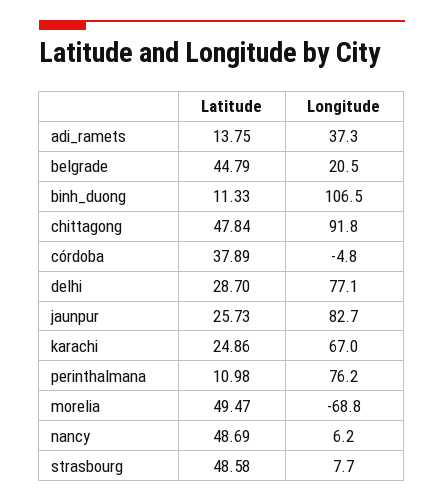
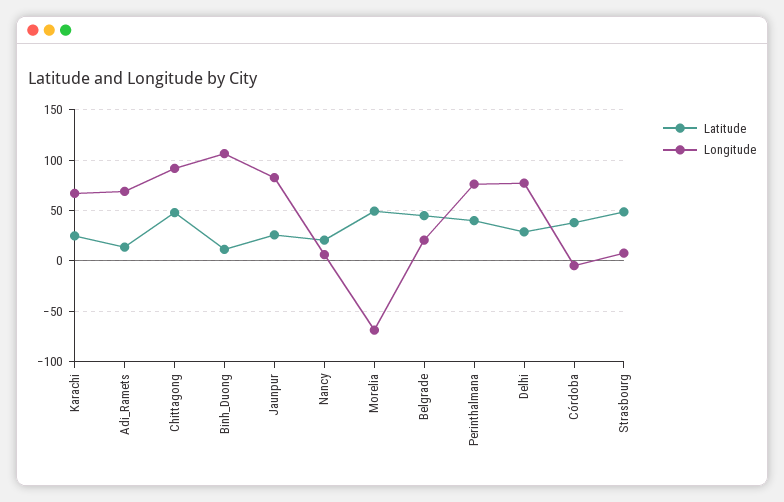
  {
    "Latitude": {
      "adi_ramets": 13.75,
      "belgrade": 44.79,
      "binh_duong": 11.33,
      "chittagong": 47.84,
      "córdoba": 37.89,
      "delhi": 28.7,
      "jaunpur": 25.73,
      "karachi": 24.86,
-     "perinthalmana": 10.98,
+     "perinthalmana": 40,
      "morelia": 49.47,
-     "nancy": 48.69,
+     "nancy": 20,
      "strasbourg": 48.58
    },
    "Longitude": {
-     "adi_ramets": 37.3,
+     "adi_ramets": 70,
      "belgrade": 20.5,
      "binh_duong": 106.5,
      "chittagong": 91.8,
      "córdoba": -4.8,
      "delhi": 77.1,
      "jaunpur": 82.7,
      "karachi": 67,
      "perinthalmana": 76.2,
      "morelia": -68.8,
      "nancy": 6.2,
      "strasbourg": 7.7
    }
  }

